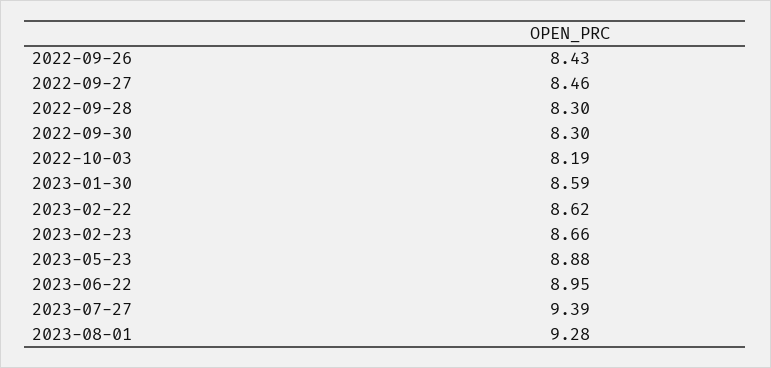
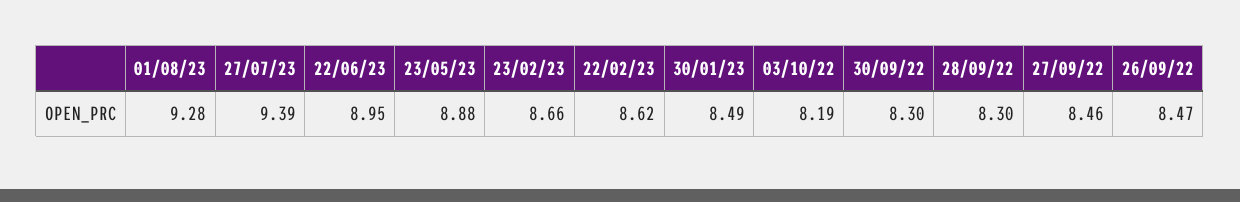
  {
-   "2022-09-26": 8.43,
+   "2022-09-26": 8.47,
    "2022-09-27": 8.46,
    "2022-09-28": 8.3,
    "2022-09-30": 8.3,
    "2022-10-03": 8.19,
-   "2023-01-30": 8.59,
+   "2023-01-30": 8.49,
    "2023-02-22": 8.62,
    "2023-02-23": 8.66,
    "2023-05-23": 8.88,
    "2023-06-22": 8.95,
    "2023-07-27": 9.39,
    "2023-08-01": 9.28
  }

